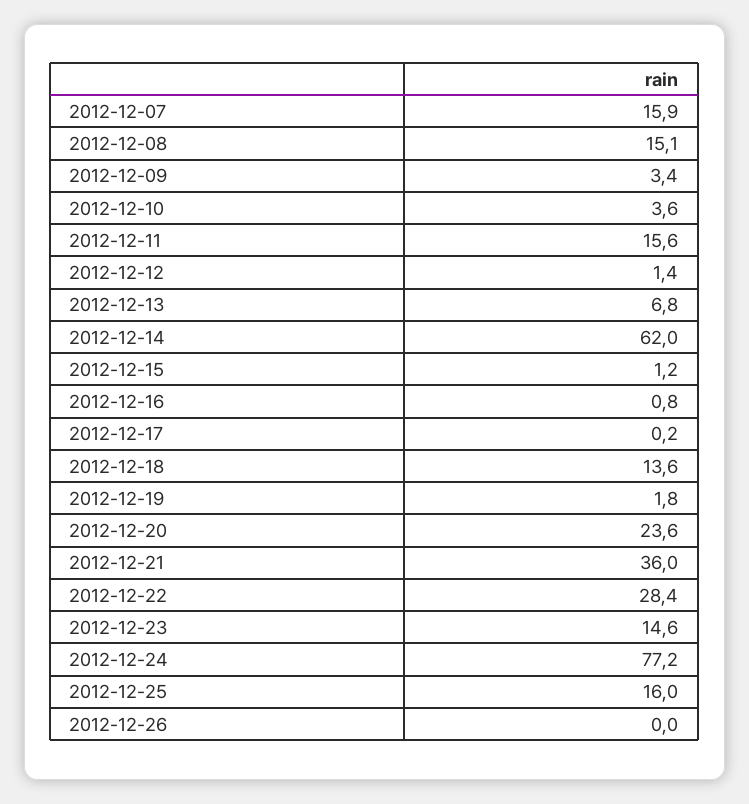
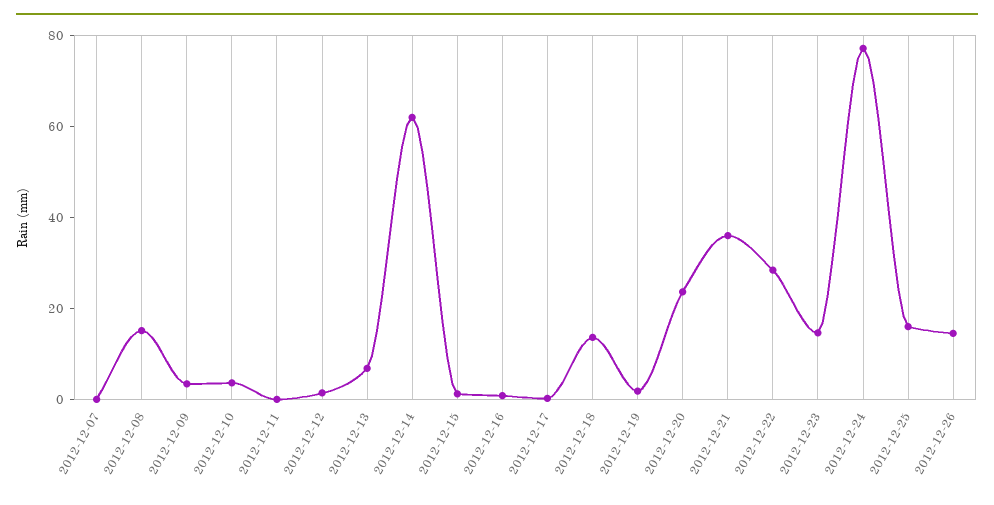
  {
-   "2012-12-07": 15.9,
+   "2012-12-07": 0,
    "2012-12-08": 15.1,
    "2012-12-09": 3.4,
    "2012-12-10": 3.6,
-   "2012-12-11": 15.6,
+   "2012-12-11": 0,
    "2012-12-12": 1.4,
    "2012-12-13": 6.8,
    "2012-12-14": 62,
    "2012-12-15": 1.2,
    "2012-12-16": 0.8,
    "2012-12-17": 0.2,
    "2012-12-18": 13.6,
    "2012-12-19": 1.8,
    "2012-12-20": 23.6,
    "2012-12-21": 36,
    "2012-12-22": 28.4,
    "2012-12-23": 14.6,
    "2012-12-24": 77.2,
    "2012-12-25": 16,
-   "2012-12-26": 0
+   "2012-12-26": 15
  }

